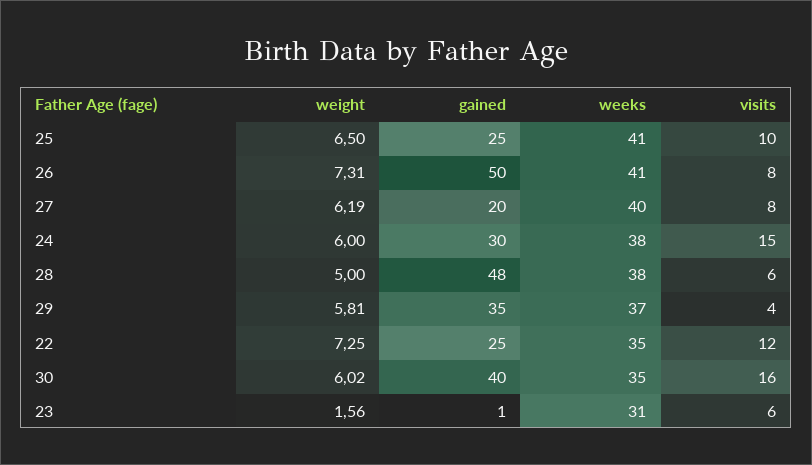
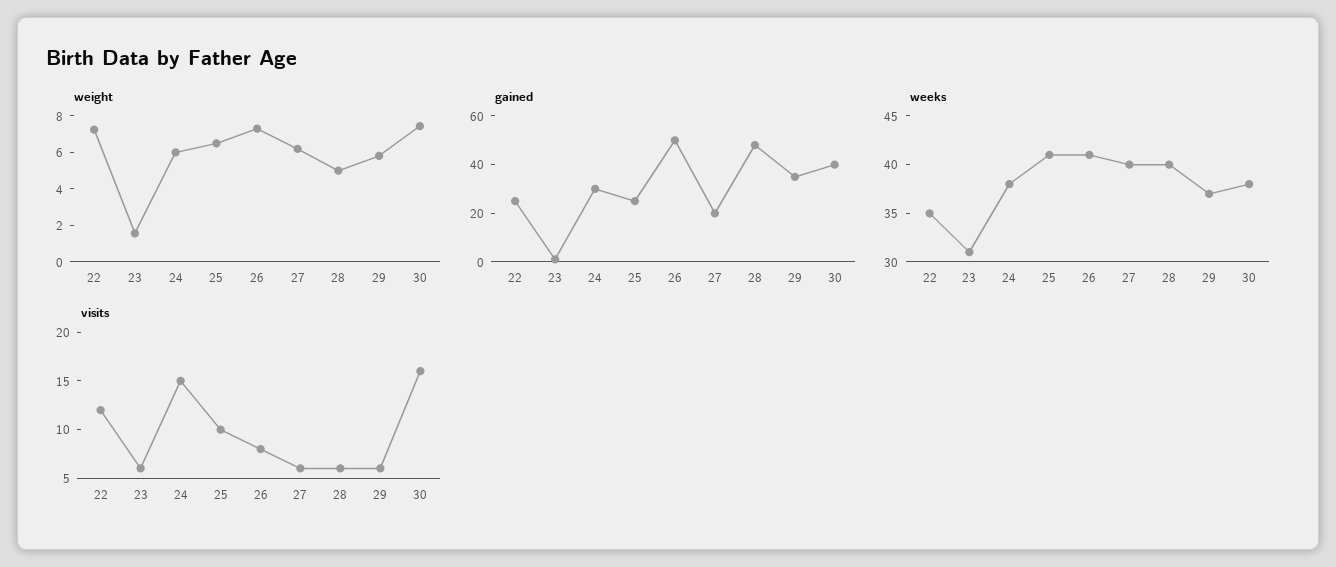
  {
    "weight": {
      "25": 6.5,
      "26": 7.31,
      "27": 6.19,
      "24": 6,
      "28": 5,
      "29": 5.81,
      "22": 7.25,
-     "30": 6.02,
+     "30": 7.5,
      "23": 1.56
    },
    "gained": {
      "25": 25,
      "26": 50,
      "27": 20,
      "24": 30,
      "28": 48,
      "29": 35,
      "22": 25,
      "30": 40,
      "23": 1
    },
    "weeks": {
      "25": 41,
      "26": 41,
      "27": 40,
      "24": 38,
-     "28": 38,
+     "28": 40,
      "29": 37,
      "22": 35,
-     "30": 35,
+     "30": 38,
      "23": 31
    },
    "visits": {
      "25": 10,
      "26": 8,
-     "27": 8,
+     "27": 6,
      "24": 15,
      "28": 6,
-     "29": 4,
+     "29": 6,
      "22": 12,
      "30": 16,
      "23": 6
    }
  }

